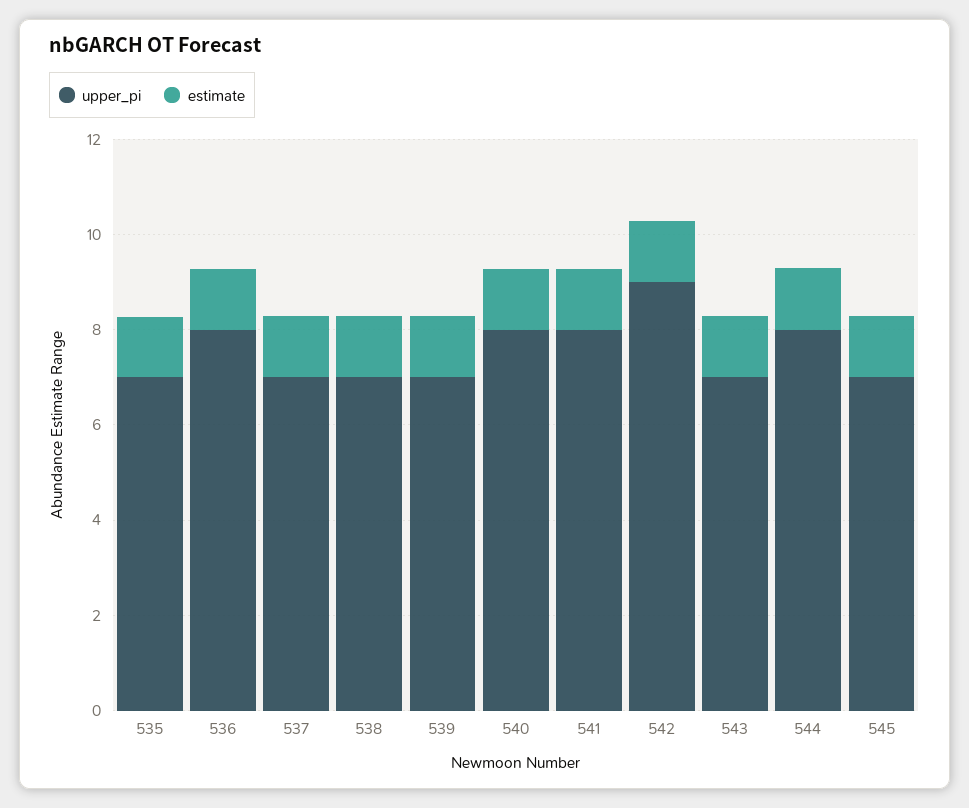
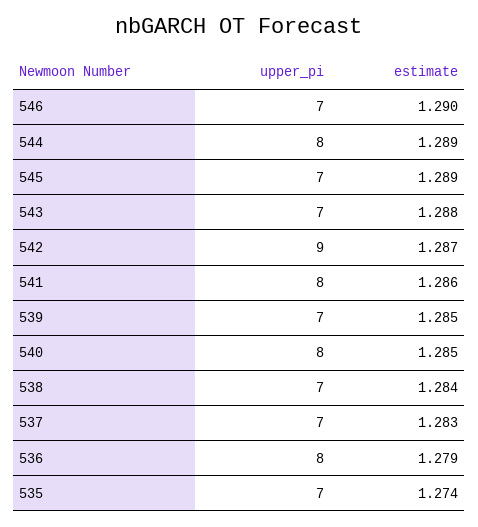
  {
    "upper_pi": {
      "535": 7,
      "536": 8,
      "537": 7,
      "538": 7,
      "539": 7,
      "540": 8,
      "541": 8,
      "542": 9,
      "543": 7,
      "544": 8,
-     "545": 7
+     "545": 7,
+     "546": 7
    },
    "estimate": {
      "535": 1.274,
      "536": 1.279,
      "537": 1.283,
      "538": 1.284,
      "539": 1.285,
      "540": 1.285,
      "541": 1.286,
      "542": 1.287,
      "543": 1.288,
      "544": 1.289,
-     "545": 1.289
+     "545": 1.289,
+     "546": 1.29
    }
  }

